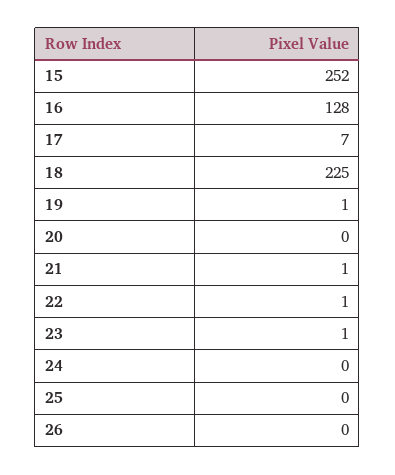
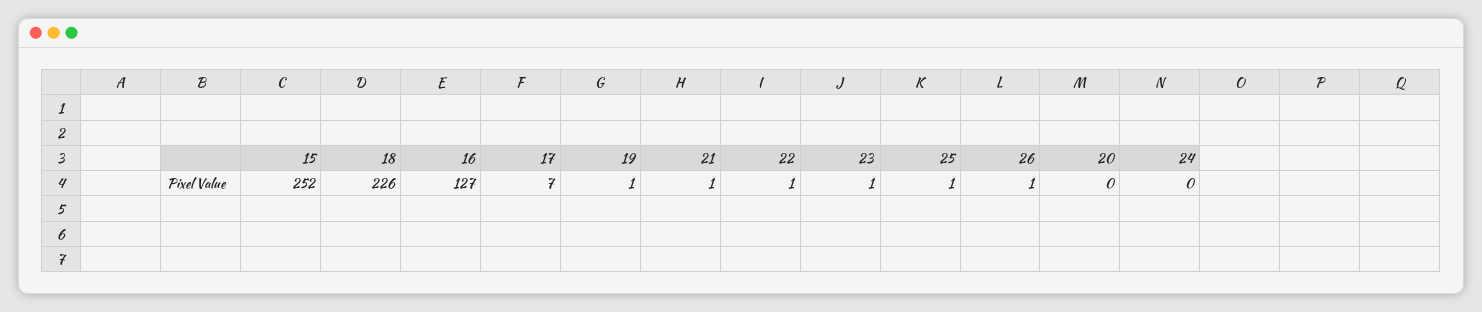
  {
    "15": 252,
-   "16": 128,
+   "16": 127,
    "17": 7,
-   "18": 225,
+   "18": 226,
    "19": 1,
    "20": 0,
    "21": 1,
    "22": 1,
    "23": 1,
    "24": 0,
-   "25": 0,
+   "25": 1,
-   "26": 0
+   "26": 1
  }

